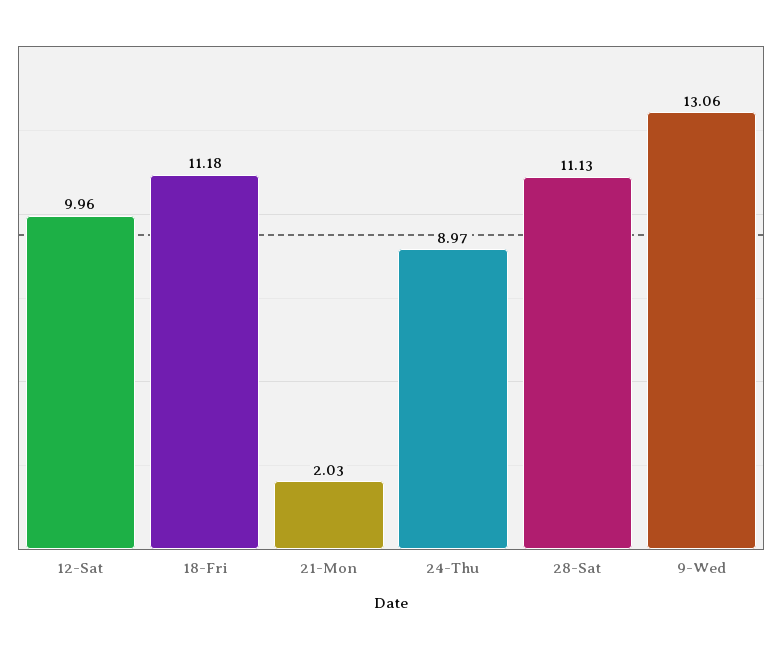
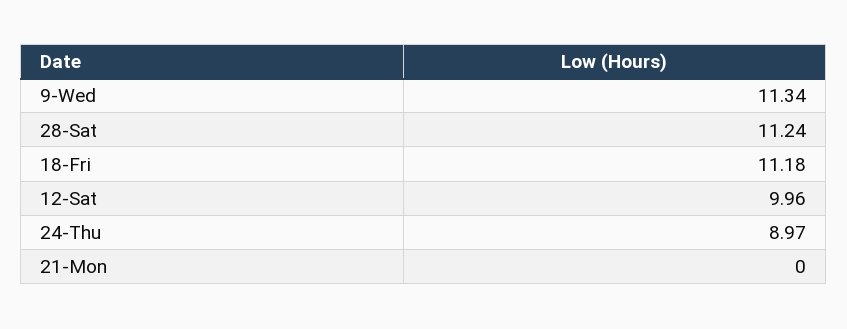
  {
    "12-Sat": 9.96,
    "18-Fri": 11.18,
-   "21-Mon": 2.03,
+   "21-Mon": 0,
    "24-Thu": 8.97,
-   "28-Sat": 11.13,
+   "28-Sat": 11.24,
-   "9-Wed": 13.06
+   "9-Wed": 11.34
  }

